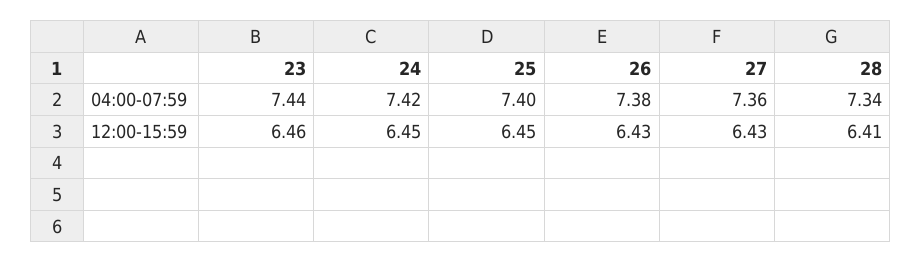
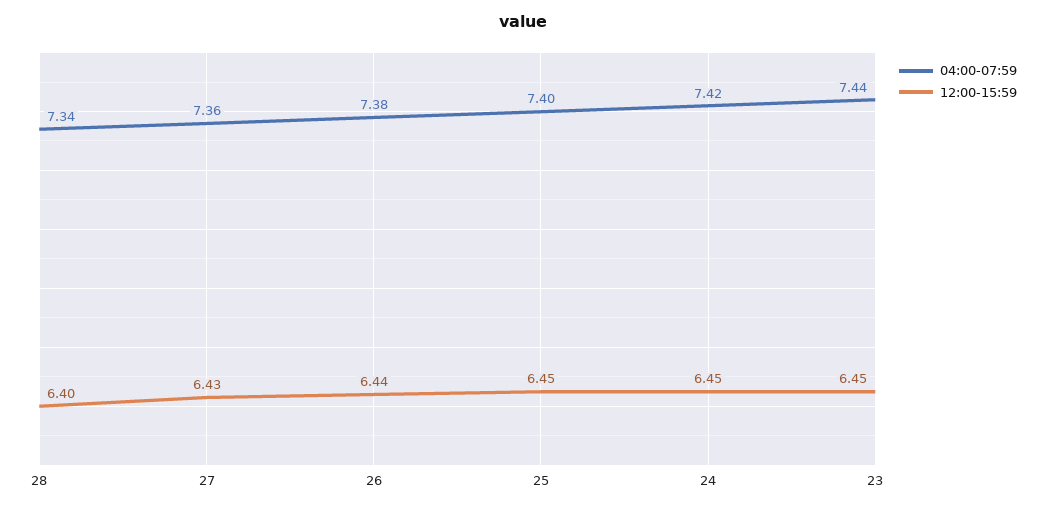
  {
    "04:00-07:59": {
      "23": 7.44,
      "24": 7.42,
      "25": 7.4,
      "26": 7.38,
      "27": 7.36,
      "28": 7.34
    },
    "12:00-15:59": {
-     "23": 6.46,
+     "23": 6.45,
      "24": 6.45,
      "25": 6.45,
-     "26": 6.43,
+     "26": 6.44,
      "27": 6.43,
-     "28": 6.41
+     "28": 6.4
    }
  }

